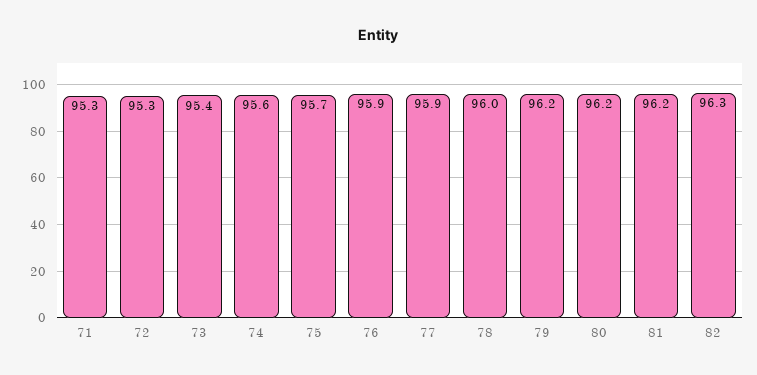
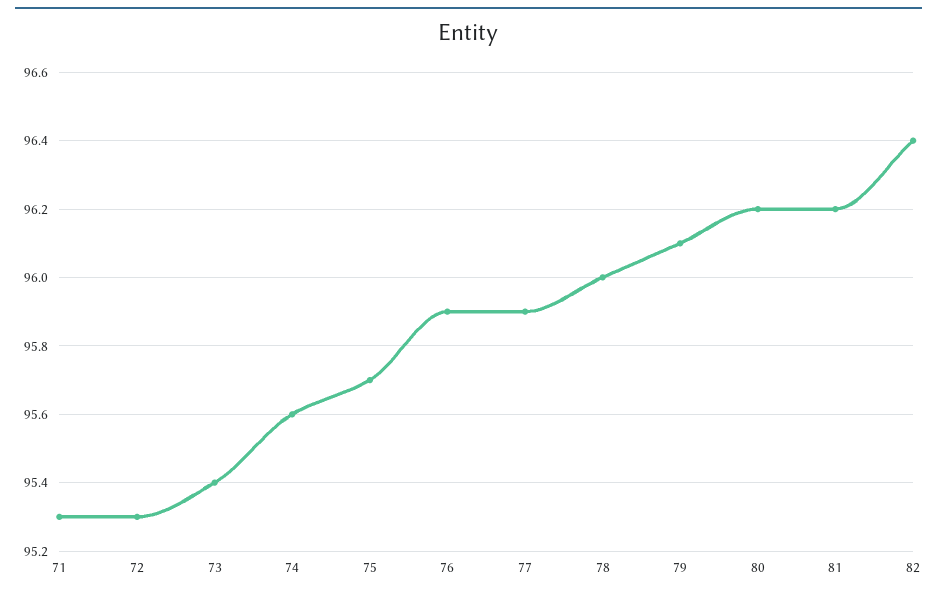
  {
    "71": 95.3,
    "72": 95.3,
    "73": 95.4,
    "74": 95.6,
    "75": 95.7,
    "76": 95.9,
    "77": 95.9,
    "78": 96,
-   "79": 96.2,
+   "79": 96.1,
    "80": 96.2,
    "81": 96.2,
-   "82": 96.3
+   "82": 96.4
  }

